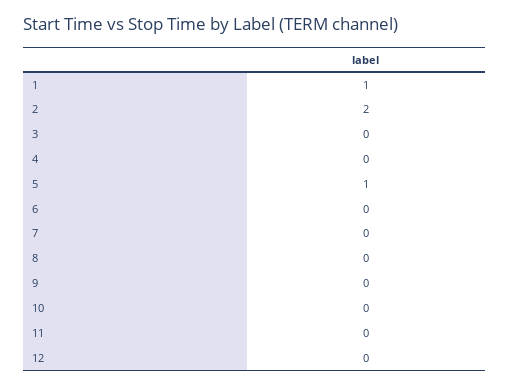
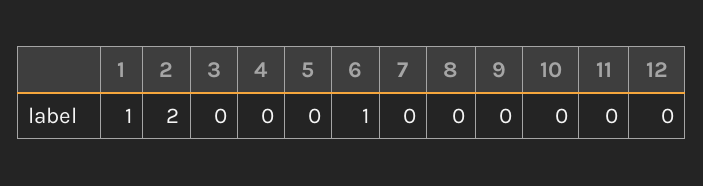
  {
    "1": 1,
    "2": 2,
    "3": 0,
    "4": 0,
-   "5": 1,
+   "5": 0,
-   "6": 0,
+   "6": 1,
    "7": 0,
    "8": 0,
    "9": 0,
    "10": 0,
    "11": 0,
    "12": 0
  }

